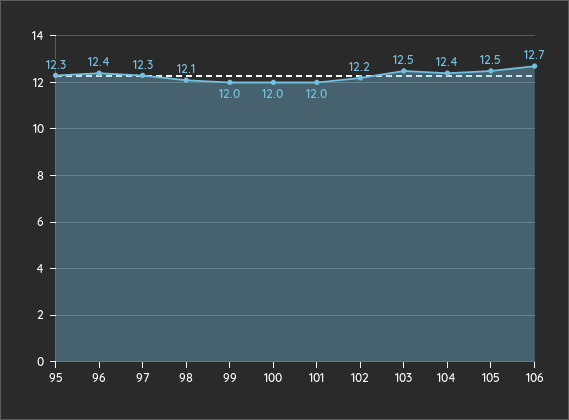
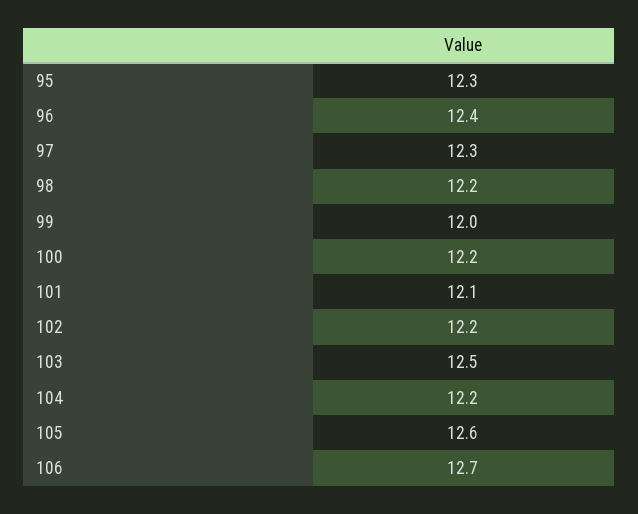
  {
    "95": 12.3,
    "96": 12.4,
    "97": 12.3,
-   "98": 12.1,
+   "98": 12.2,
    "99": 12,
-   "100": 12,
+   "100": 12.2,
-   "101": 12,
+   "101": 12.1,
    "102": 12.2,
    "103": 12.5,
-   "104": 12.4,
+   "104": 12.2,
-   "105": 12.5,
+   "105": 12.6,
    "106": 12.7
  }

